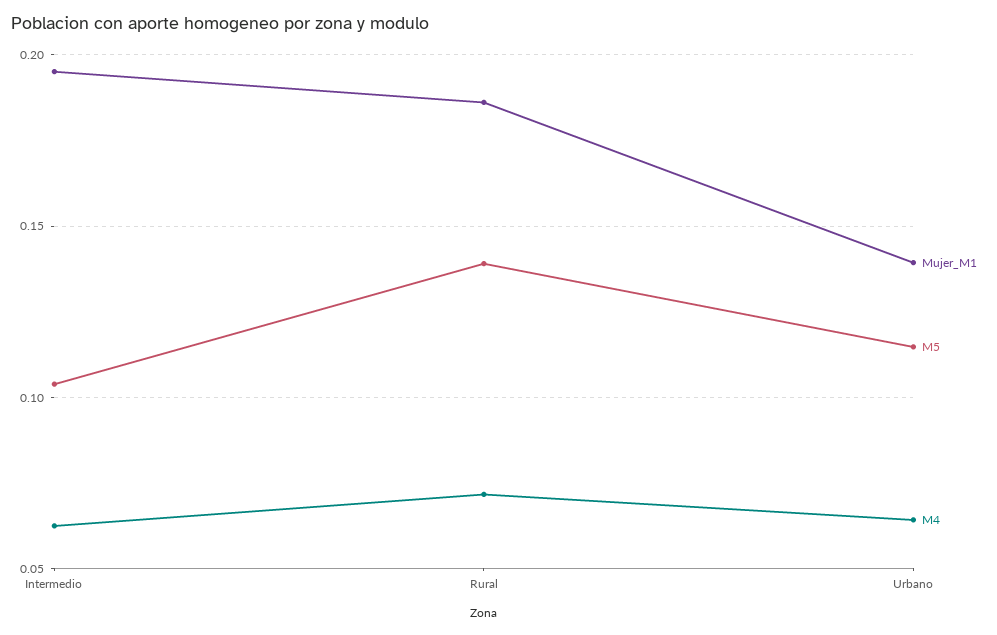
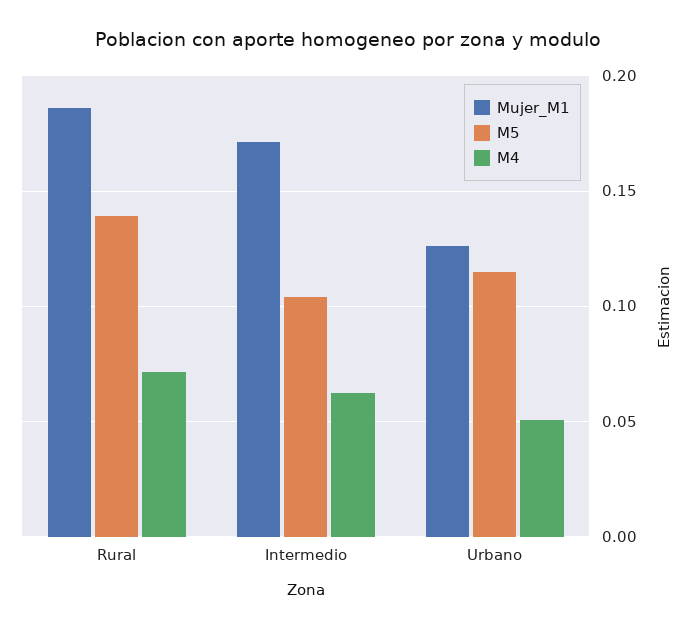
  {
    "Mujer_M1": {
-     "Intermedio": 0.195,
+     "Intermedio": 0.17,
      "Rural": 0.185,
-     "Urbano": 0.14
+     "Urbano": 0.125
    },
    "M5": {
      "Intermedio": 0.105,
      "Rural": 0.14,
      "Urbano": 0.115
    },
    "M4": {
      "Intermedio": 0.06,
      "Rural": 0.07,
-     "Urbano": 0.065
+     "Urbano": 0.05
    }
  }

